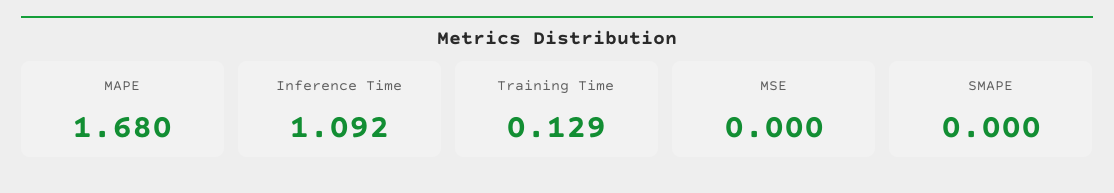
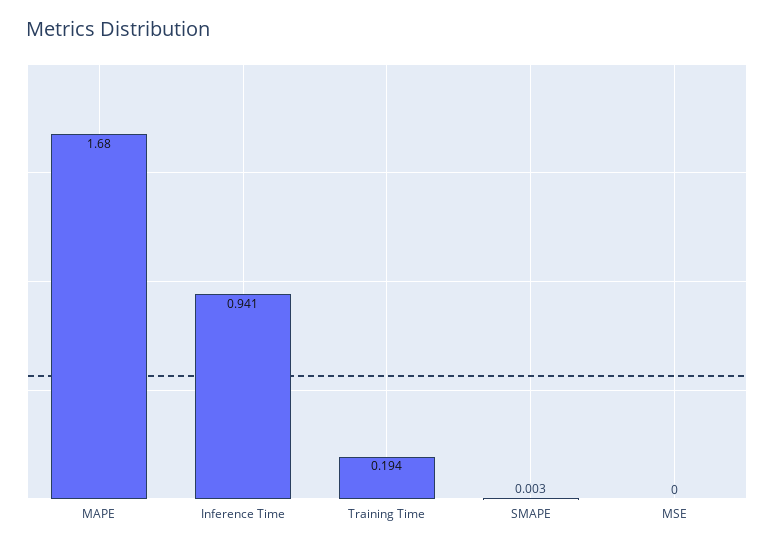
  {
    "MAPE": 1.68,
-   "Inference Time": 1.092,
+   "Inference Time": 0.941,
-   "Training Time": 0.129,
+   "Training Time": 0.194,
    "MSE": 0,
-   "SMAPE": 0
+   "SMAPE": 0.003
  }

